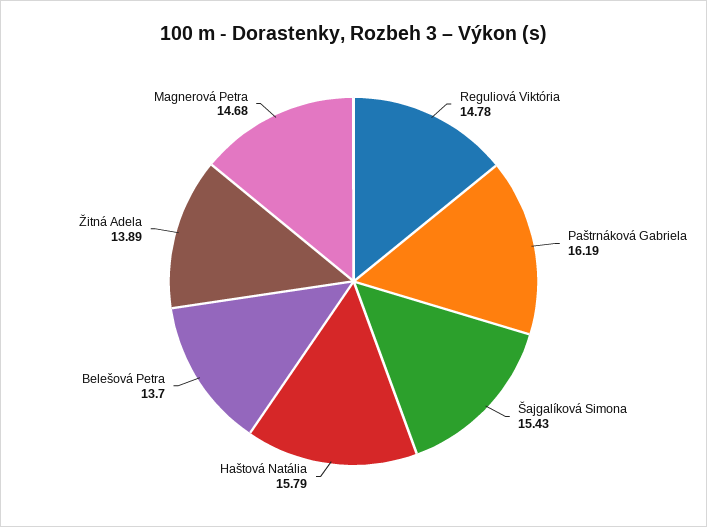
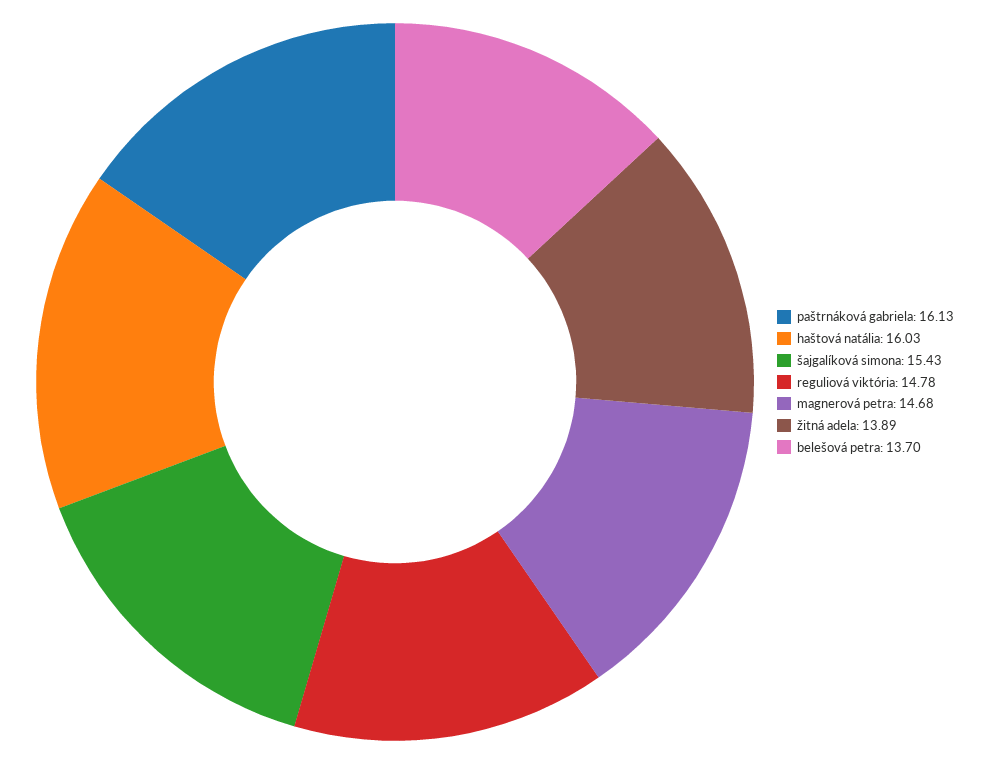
  {
    "Reguliová Viktória": 14.78,
-   "Paštrnáková Gabriela": 16.19,
+   "Paštrnáková Gabriela": 16.13,
    "Šajgalíková Simona": 15.43,
-   "Haštová Natália": 15.79,
+   "Haštová Natália": 16.03,
    "Belešová Petra": 13.7,
    "Žitná Adela": 13.89,
    "Magnerová Petra": 14.68
  }

